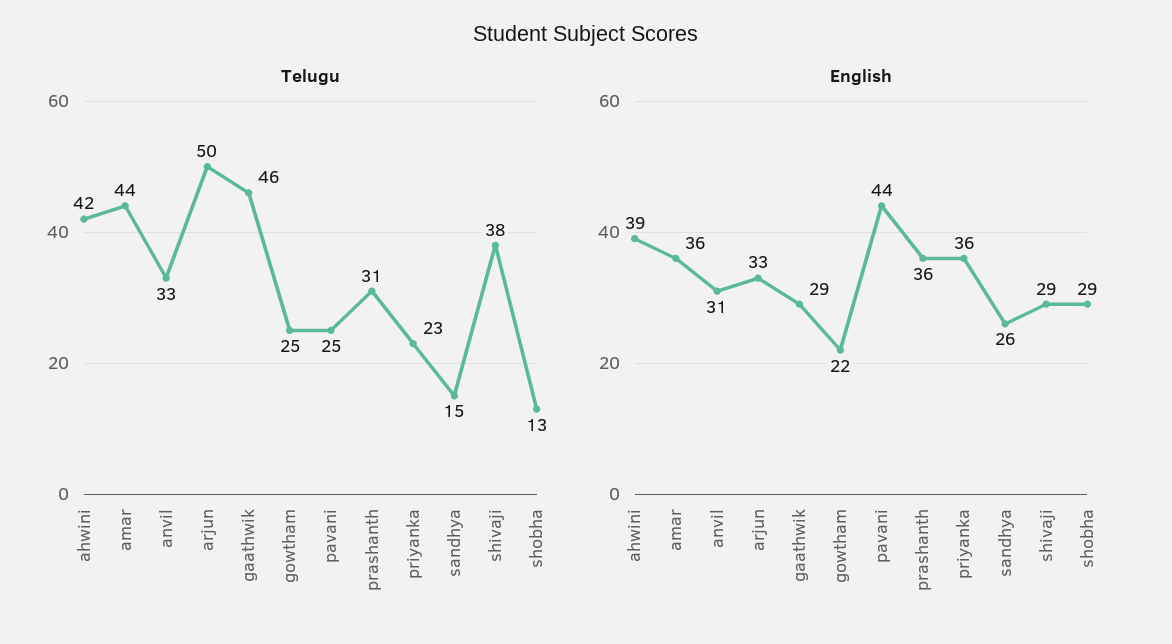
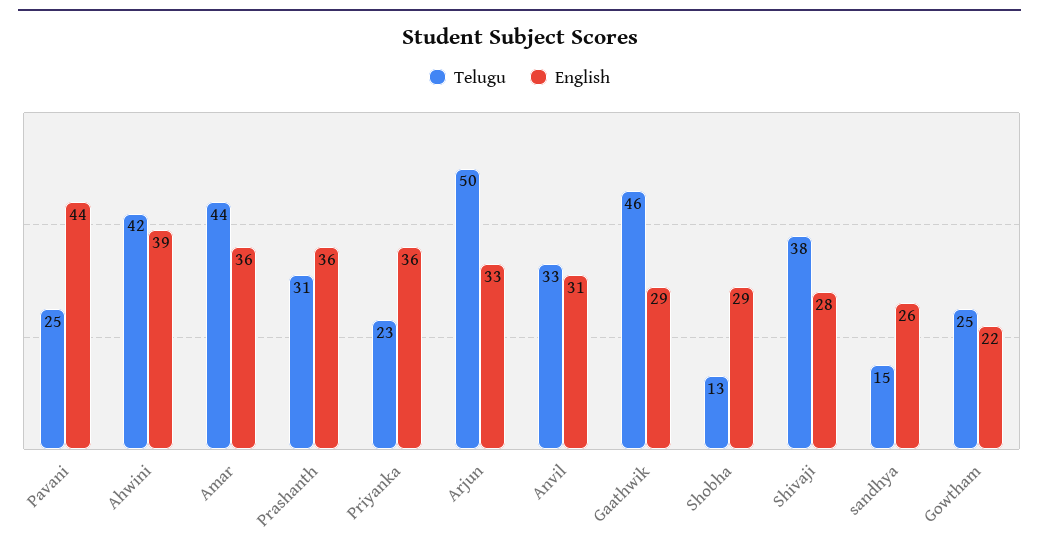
  {
    "Telugu": {
      "ahwini": 42,
      "amar": 44,
      "anvil": 33,
      "arjun": 50,
      "gaathwik": 46,
      "gowtham": 25,
      "pavani": 25,
      "prashanth": 31,
      "priyanka": 23,
      "sandhya": 15,
      "shivaji": 38,
      "shobha": 13
    },
    "English": {
      "ahwini": 39,
      "amar": 36,
      "anvil": 31,
      "arjun": 33,
      "gaathwik": 29,
      "gowtham": 22,
      "pavani": 44,
      "prashanth": 36,
      "priyanka": 36,
      "sandhya": 26,
-     "shivaji": 29,
+     "shivaji": 28,
      "shobha": 29
    }
  }

